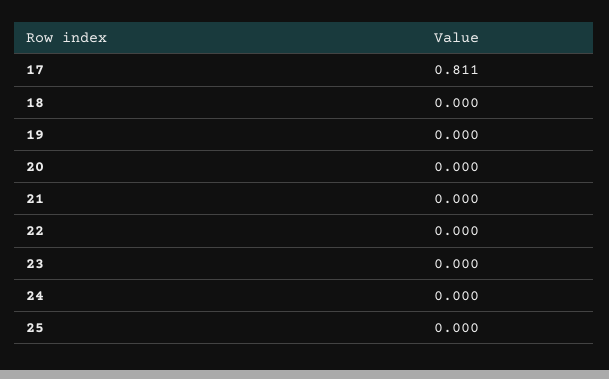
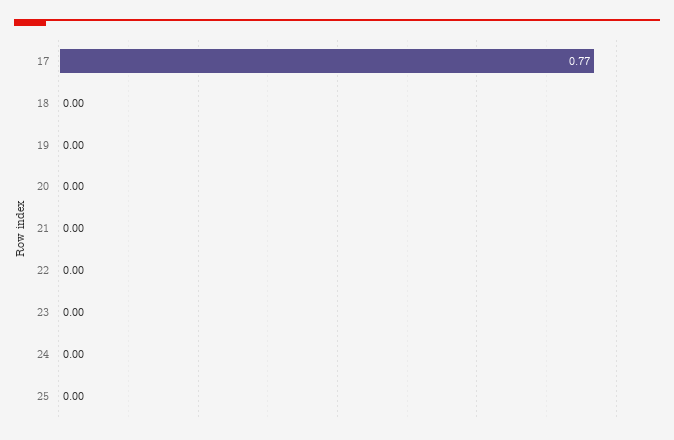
  {
-   "17": 0.811,
+   "17": 0.77,
    "18": 0,
    "19": 0,
    "20": 0,
    "21": 0,
    "22": 0,
    "23": 0,
    "24": 0,
    "25": 0
  }

